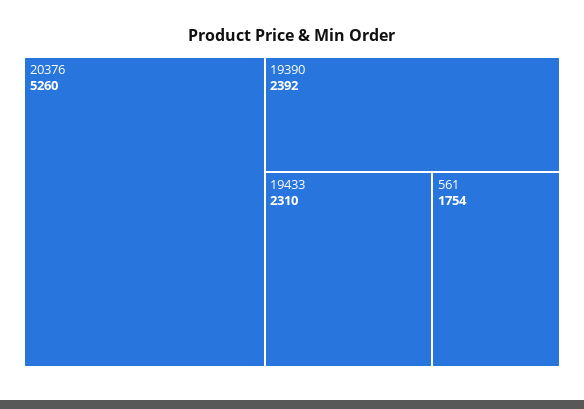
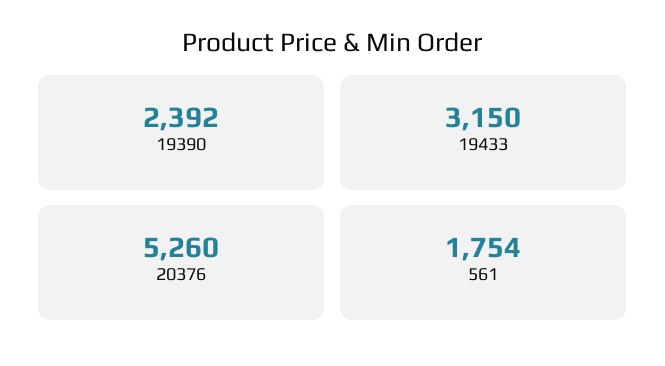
  {
    "20376": 5260,
    "19390": 2392,
-   "19433": 2310,
+   "19433": 3150,
    "561": 1754
  }

